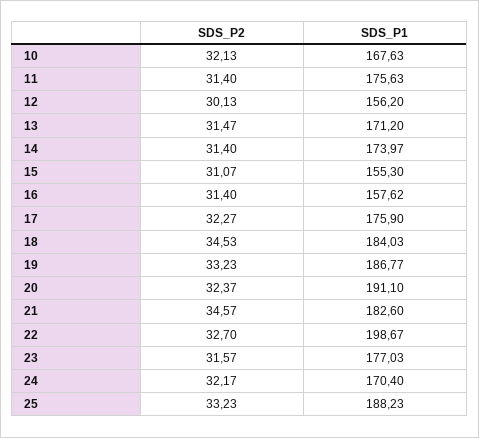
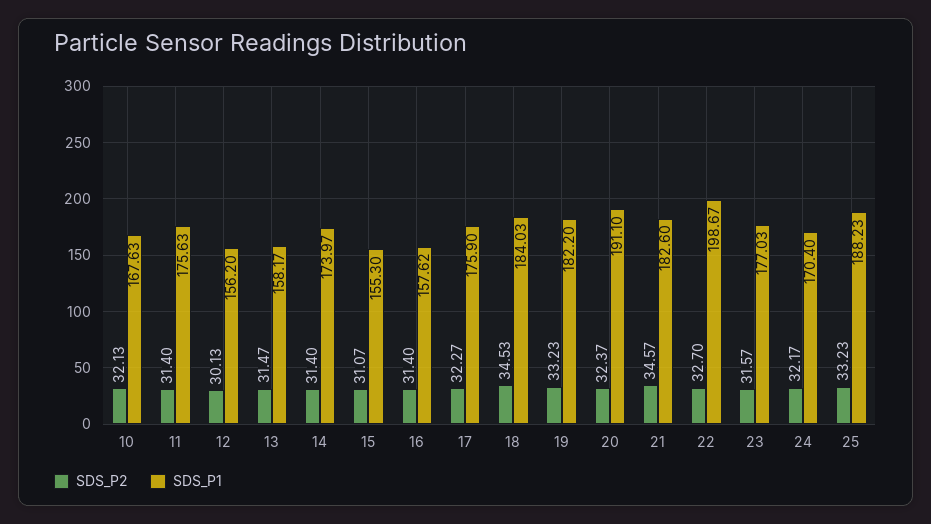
  {
    "SDS_P2": {
      "10": 32.13,
      "11": 31.4,
      "12": 30.13,
      "13": 31.47,
      "14": 31.4,
      "15": 31.07,
      "16": 31.4,
      "17": 32.27,
      "18": 34.53,
      "19": 33.23,
      "20": 32.37,
      "21": 34.57,
      "22": 32.7,
      "23": 31.57,
      "24": 32.17,
      "25": 33.23
    },
    "SDS_P1": {
      "10": 167.63,
      "11": 175.63,
      "12": 156.2,
-     "13": 171.2,
+     "13": 158.17,
      "14": 173.97,
      "15": 155.3,
      "16": 157.62,
      "17": 175.9,
      "18": 184.03,
-     "19": 186.77,
+     "19": 182.2,
      "20": 191.1,
      "21": 182.6,
      "22": 198.67,
      "23": 177.03,
      "24": 170.4,
      "25": 188.23
    }
  }

